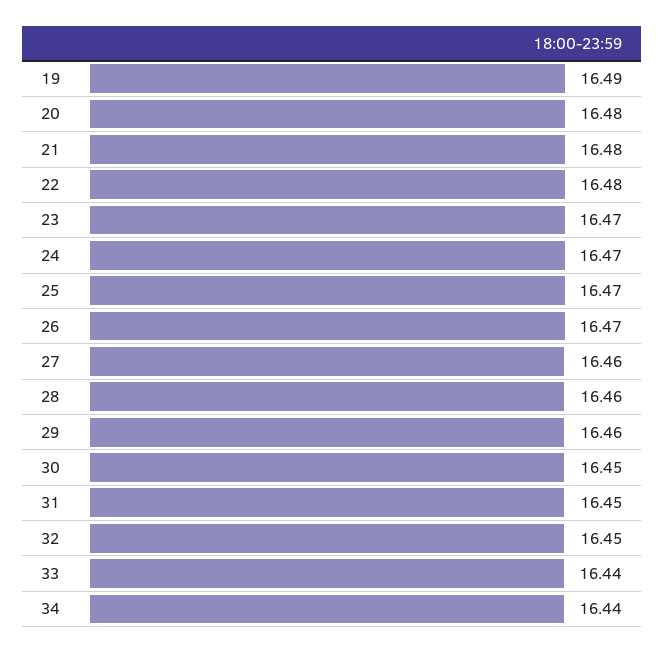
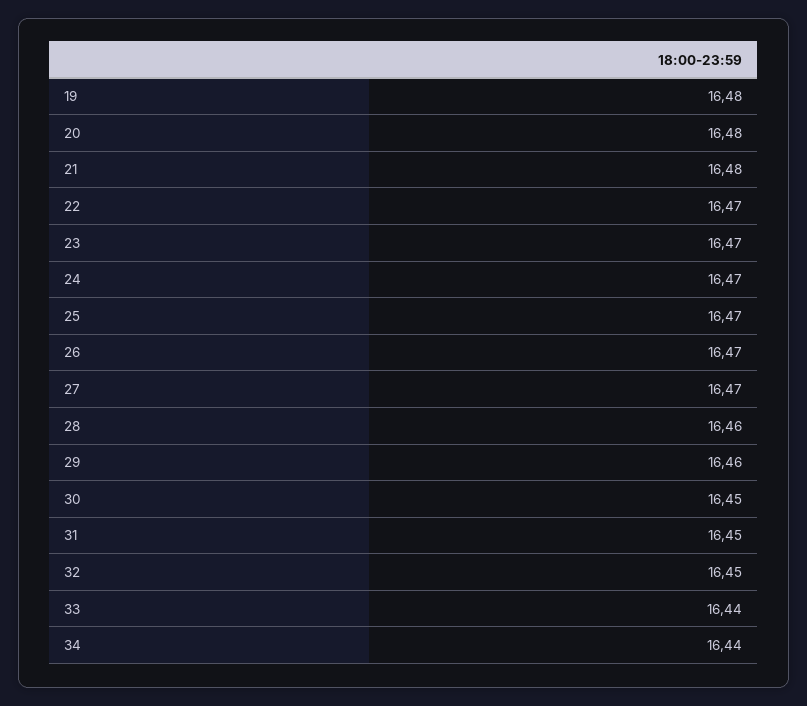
  {
-   "19": 16.49,
+   "19": 16.48,
    "20": 16.48,
    "21": 16.48,
-   "22": 16.48,
+   "22": 16.47,
    "23": 16.47,
    "24": 16.47,
    "25": 16.47,
    "26": 16.47,
-   "27": 16.46,
+   "27": 16.47,
    "28": 16.46,
    "29": 16.46,
    "30": 16.45,
    "31": 16.45,
    "32": 16.45,
    "33": 16.44,
    "34": 16.44
  }

